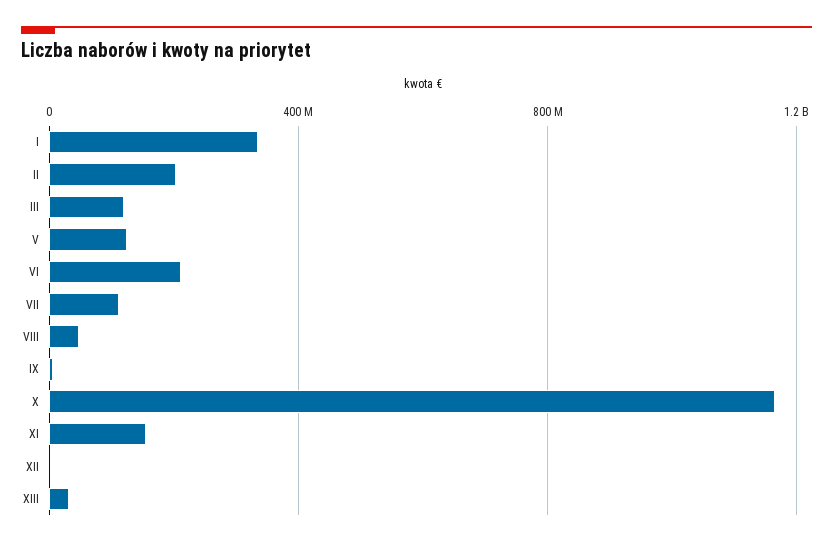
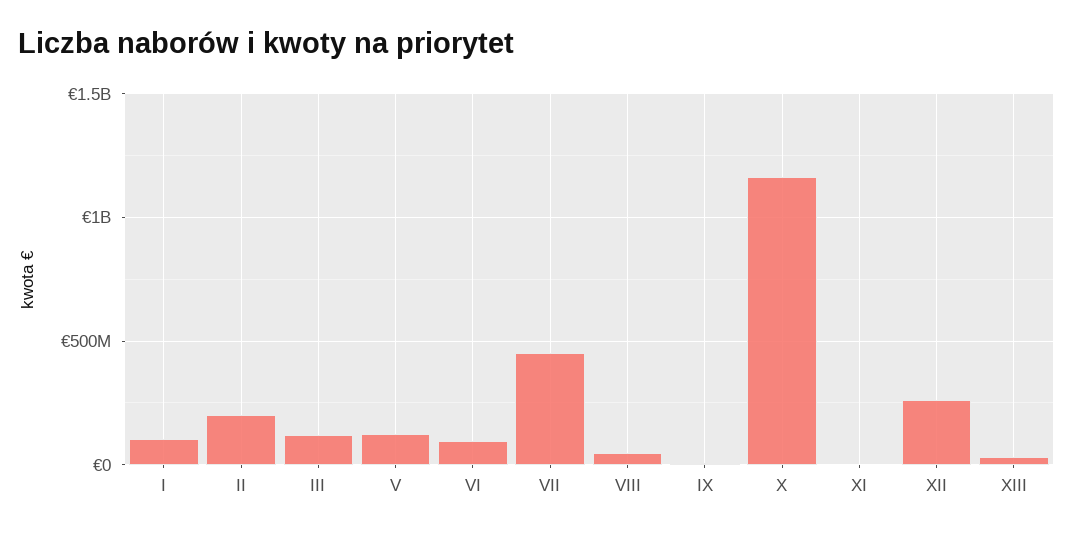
  {
-   "I": 350000000,
+   "I": 100000000,
    "II": 200000000,
    "III": 100000000,
    "V": 150000000,
-   "VI": 200000000,
+   "VI": 100000000,
-   "VII": 100000000,
+   "VII": 450000000,
    "VIII": 50000000,
    "IX": 0,
    "X": 1150000000,
-   "XI": 150000000,
+   "XI": 0,
-   "XII": 0,
+   "XII": 250000000,
    "XIII": 50000000
  }

